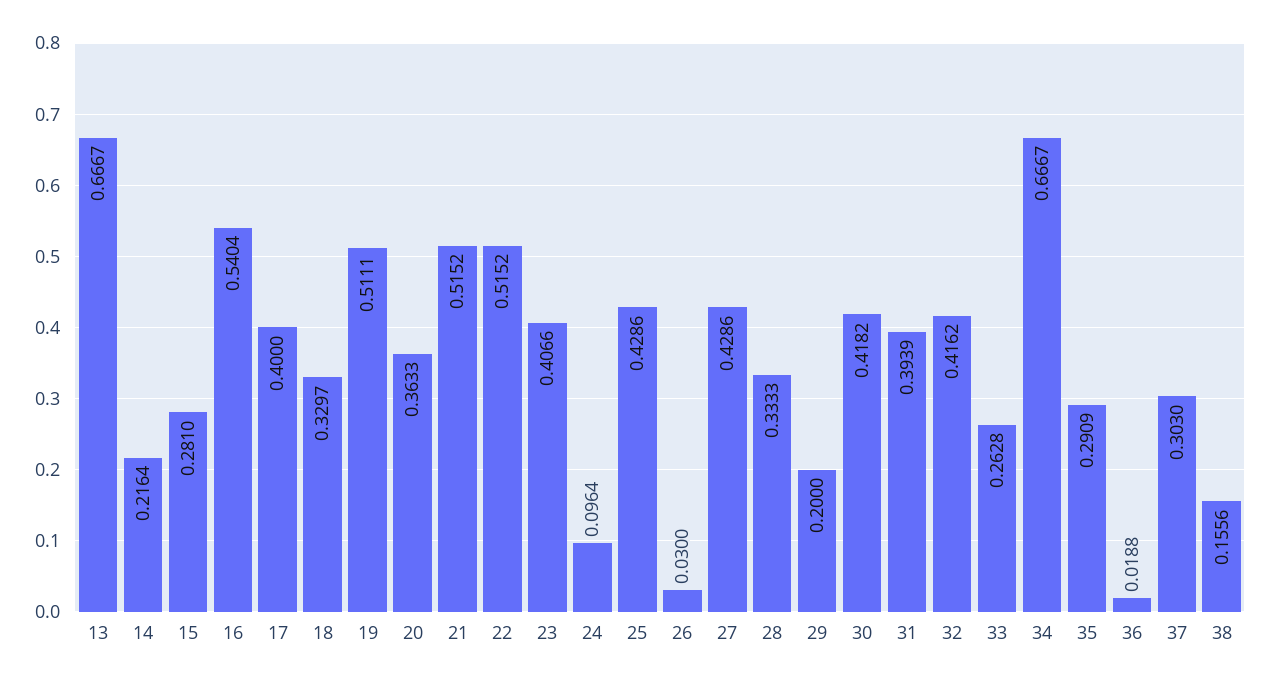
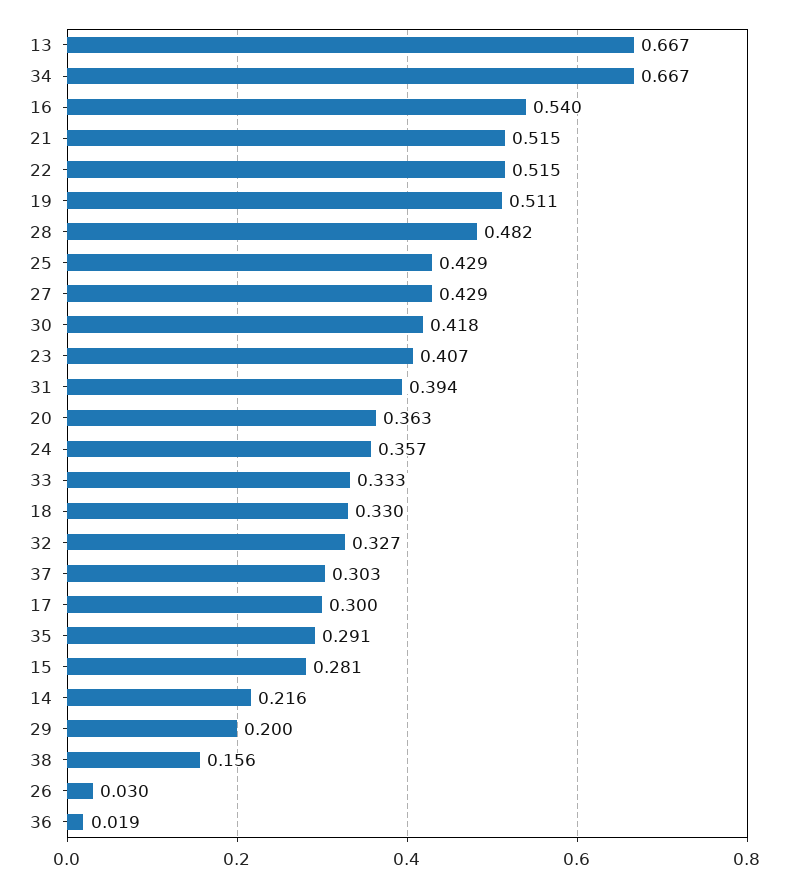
  {
    "13": 0.6667,
    "14": 0.2164,
    "15": 0.281,
    "16": 0.5404,
-   "17": 0.4,
+   "17": 0.3,
    "18": 0.3297,
    "19": 0.5111,
    "20": 0.3633,
    "21": 0.5152,
    "22": 0.5152,
    "23": 0.4066,
-   "24": 0.0964,
+   "24": 0.357,
    "25": 0.4286,
    "26": 0.03,
    "27": 0.4286,
-   "28": 0.3333,
+   "28": 0.482,
    "29": 0.2,
    "30": 0.4182,
    "31": 0.3939,
-   "32": 0.4162,
+   "32": 0.327,
-   "33": 0.2628,
+   "33": 0.333,
    "34": 0.6667,
    "35": 0.2909,
    "36": 0.0188,
    "37": 0.303,
    "38": 0.1556
  }

